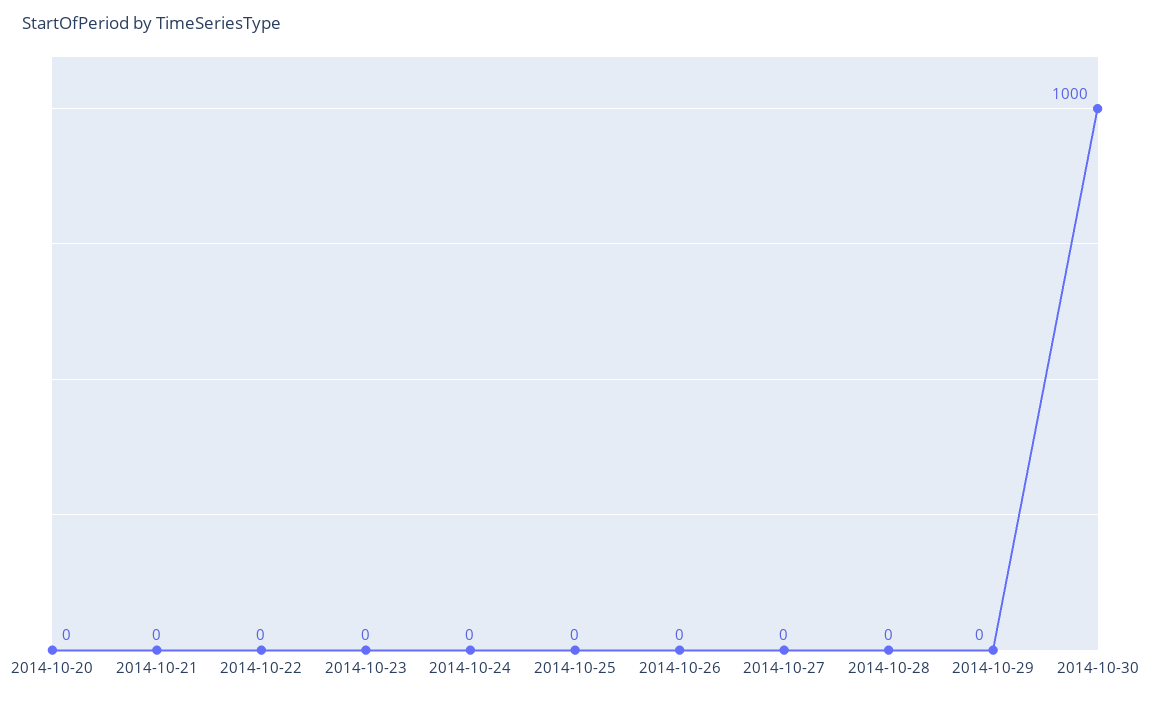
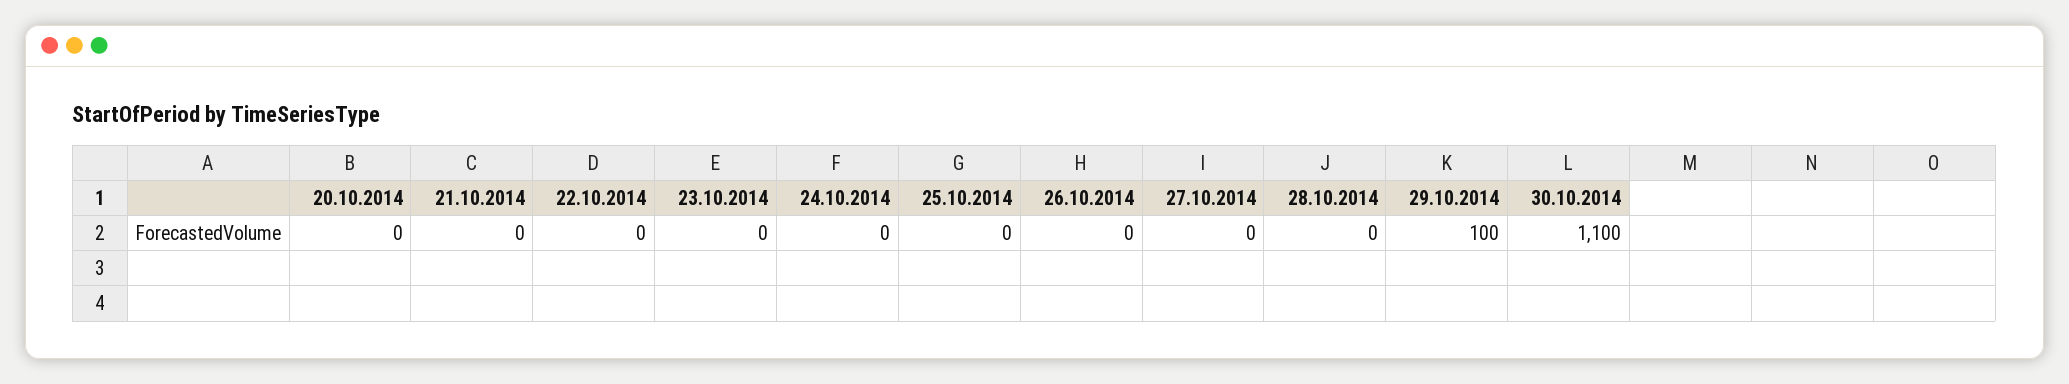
  {
    "2014-10-20": 0,
    "2014-10-21": 0,
    "2014-10-22": 0,
    "2014-10-23": 0,
    "2014-10-24": 0,
    "2014-10-25": 0,
    "2014-10-26": 0,
    "2014-10-27": 0,
    "2014-10-28": 0,
-   "2014-10-29": 0,
+   "2014-10-29": 100,
-   "2014-10-30": 1000
+   "2014-10-30": 1100
  }

